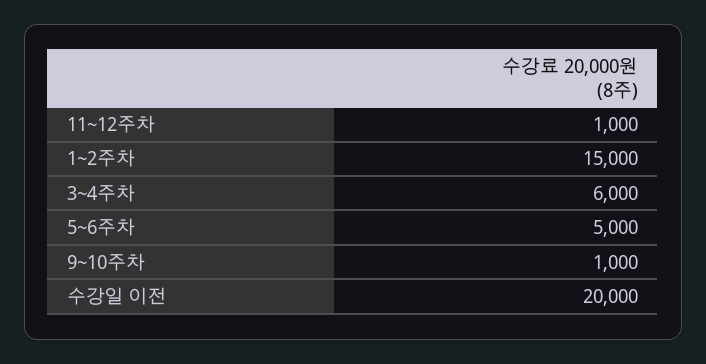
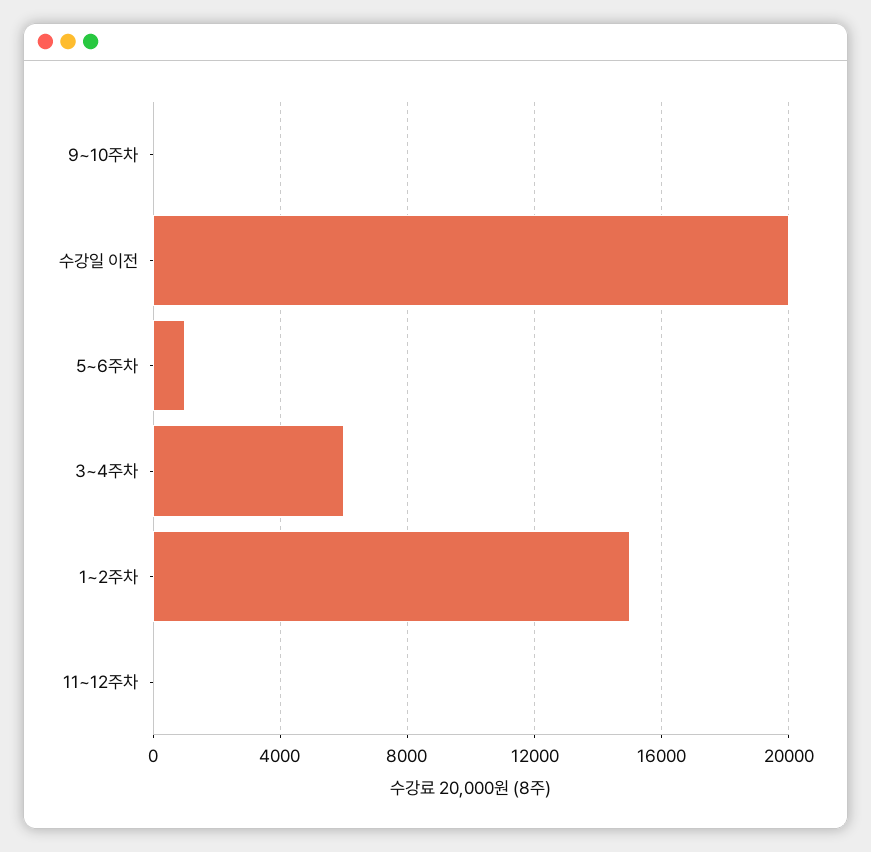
  {
-   "11~12주차": 1000,
+   "11~12주차": 0,
    "1~2주차": 15000,
    "3~4주차": 6000,
-   "5~6주차": 5000,
+   "5~6주차": 1000,
-   "9~10주차": 1000,
+   "9~10주차": 0,
    "수강일 이전": 20000
  }

